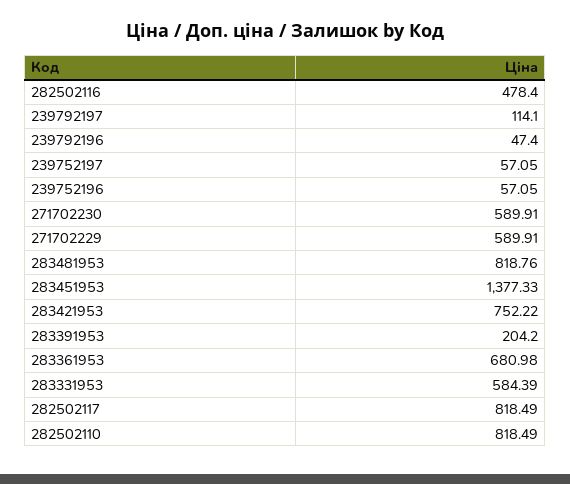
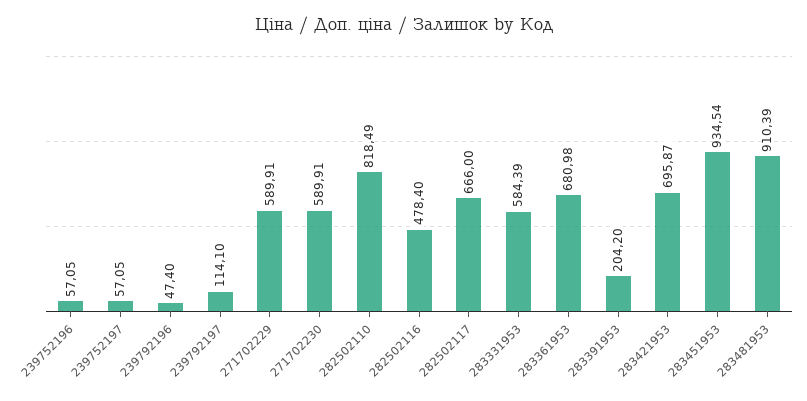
  {
    "282502116": 478.4,
    "239792197": 114.1,
    "239792196": 47.4,
    "239752197": 57.05,
    "239752196": 57.05,
    "271702230": 589.91,
    "271702229": 589.91,
-   "283481953": 818.76,
+   "283481953": 910.39,
-   "283451953": 1377.33,
+   "283451953": 934.54,
-   "283421953": 752.22,
+   "283421953": 695.87,
    "283391953": 204.2,
    "283361953": 680.98,
    "283331953": 584.39,
-   "282502117": 818.49,
+   "282502117": 666,
    "282502110": 818.49
  }

